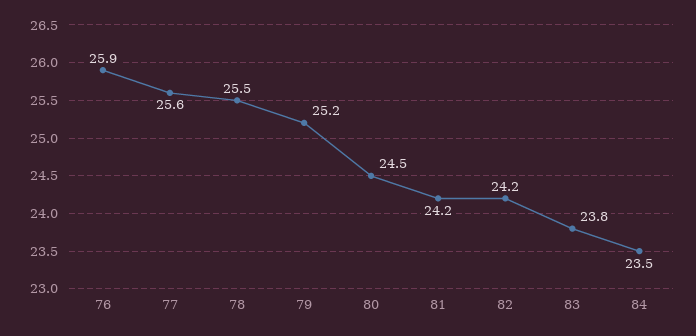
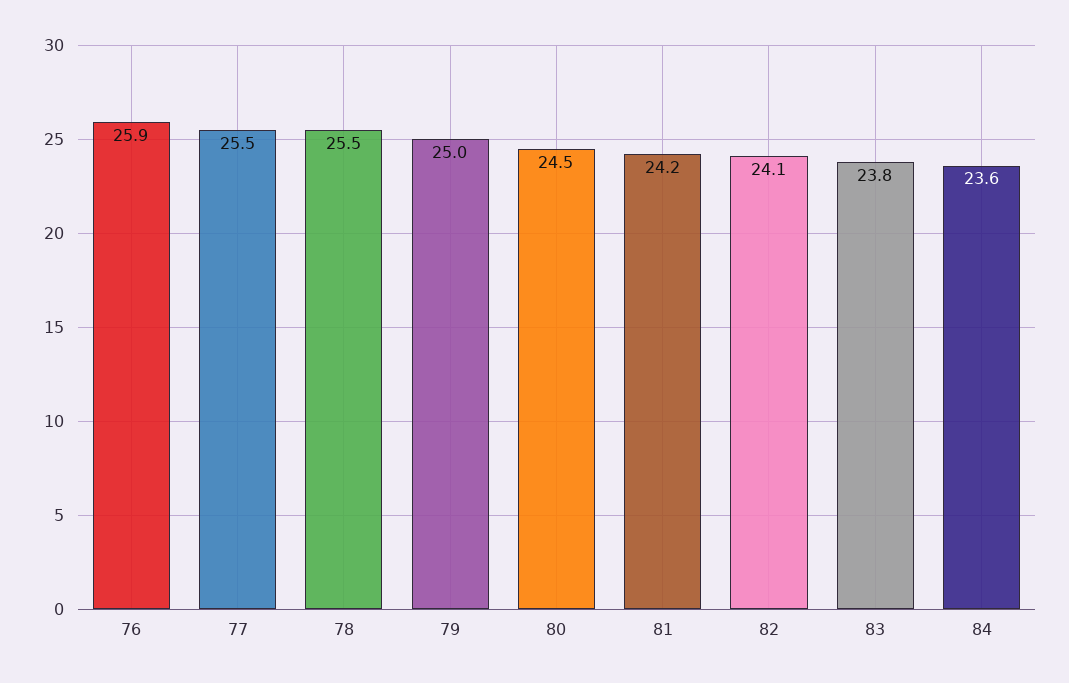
  {
    "76": 25.9,
-   "77": 25.6,
+   "77": 25.5,
    "78": 25.5,
-   "79": 25.2,
+   "79": 25,
    "80": 24.5,
    "81": 24.2,
-   "82": 24.2,
+   "82": 24.1,
    "83": 23.8,
-   "84": 23.5
+   "84": 23.6
  }

